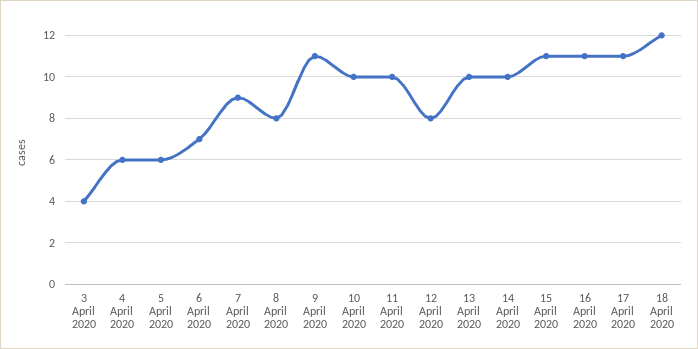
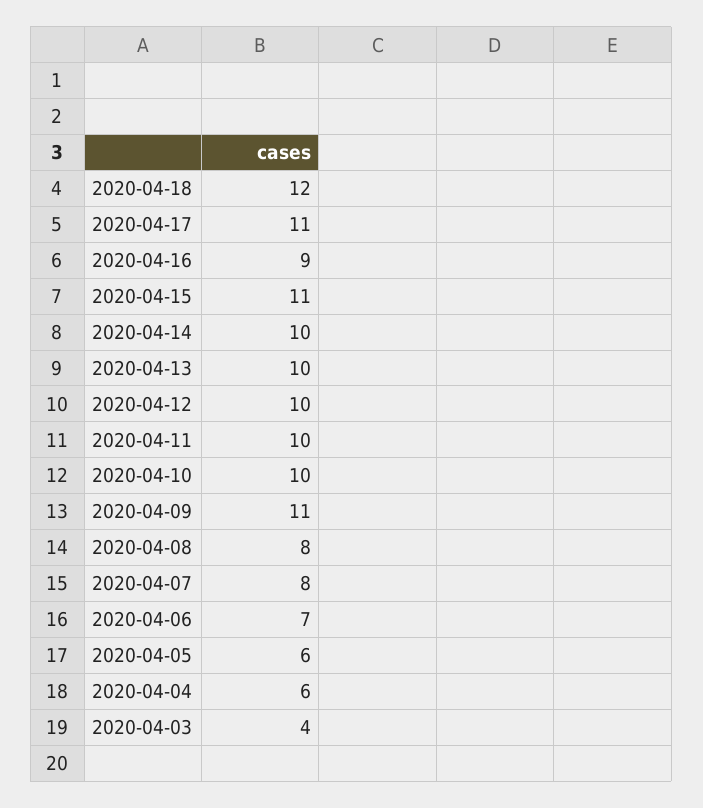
  {
    "3 April 2020": 4,
    "4 April 2020": 6,
    "5 April 2020": 6,
    "6 April 2020": 7,
-   "7 April 2020": 9,
+   "7 April 2020": 8,
    "8 April 2020": 8,
    "9 April 2020": 11,
    "10 April 2020": 10,
    "11 April 2020": 10,
-   "12 April 2020": 8,
+   "12 April 2020": 10,
    "13 April 2020": 10,
    "14 April 2020": 10,
    "15 April 2020": 11,
-   "16 April 2020": 11,
+   "16 April 2020": 9,
    "17 April 2020": 11,
    "18 April 2020": 12
  }

